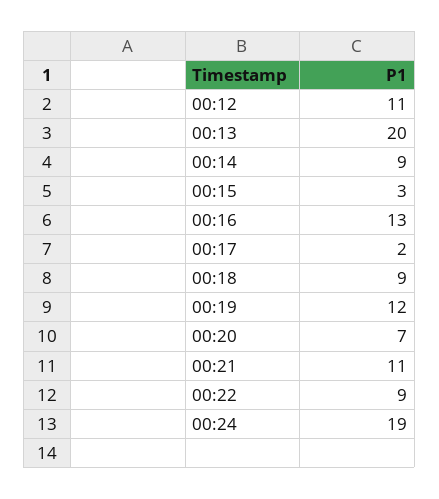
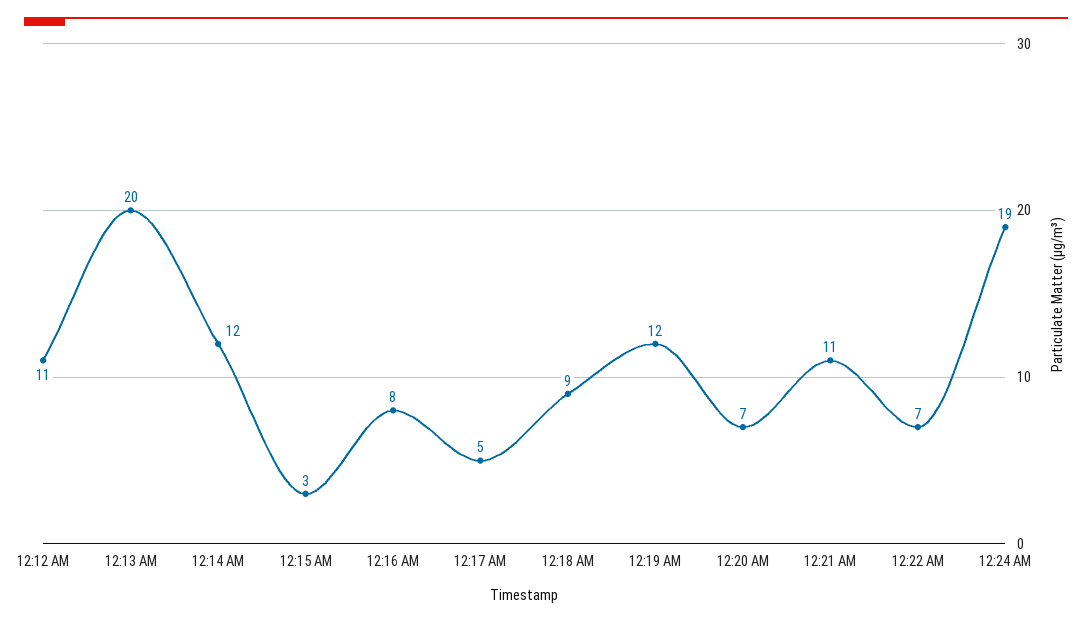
  {
    "00:12": 11,
    "00:13": 20,
-   "00:14": 9,
+   "00:14": 12,
    "00:15": 3,
-   "00:16": 13,
+   "00:16": 8,
-   "00:17": 2,
+   "00:17": 5,
    "00:18": 9,
    "00:19": 12,
    "00:20": 7,
    "00:21": 11,
-   "00:22": 9,
+   "00:22": 7,
    "00:24": 19
  }

